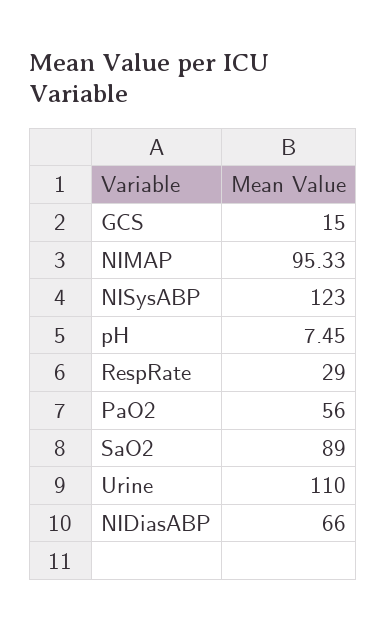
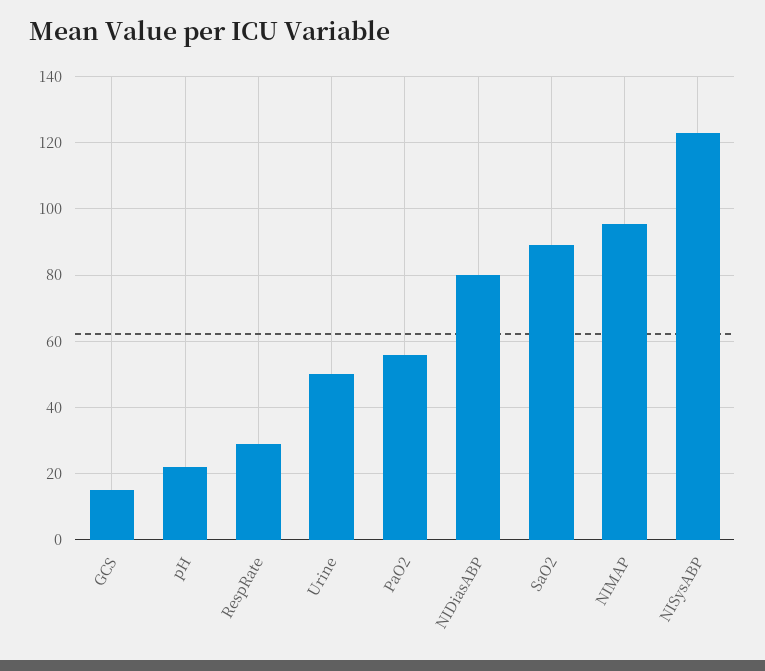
  {
    "GCS": 15,
    "NIMAP": 95.33,
    "NISysABP": 123,
-   "pH": 7.45,
+   "pH": 22,
    "RespRate": 29,
    "PaO2": 56,
    "SaO2": 89,
-   "Urine": 110,
+   "Urine": 50,
-   "NIDiasABP": 66
+   "NIDiasABP": 80
  }

